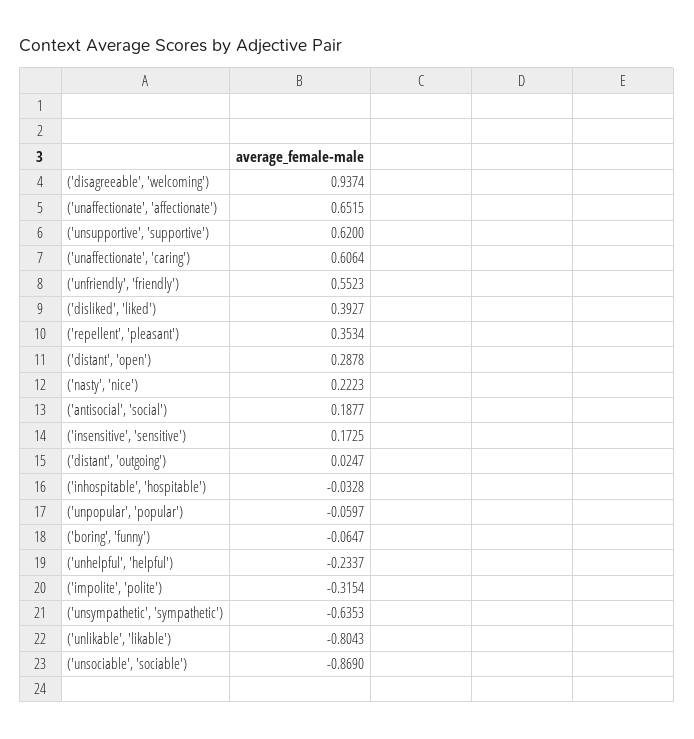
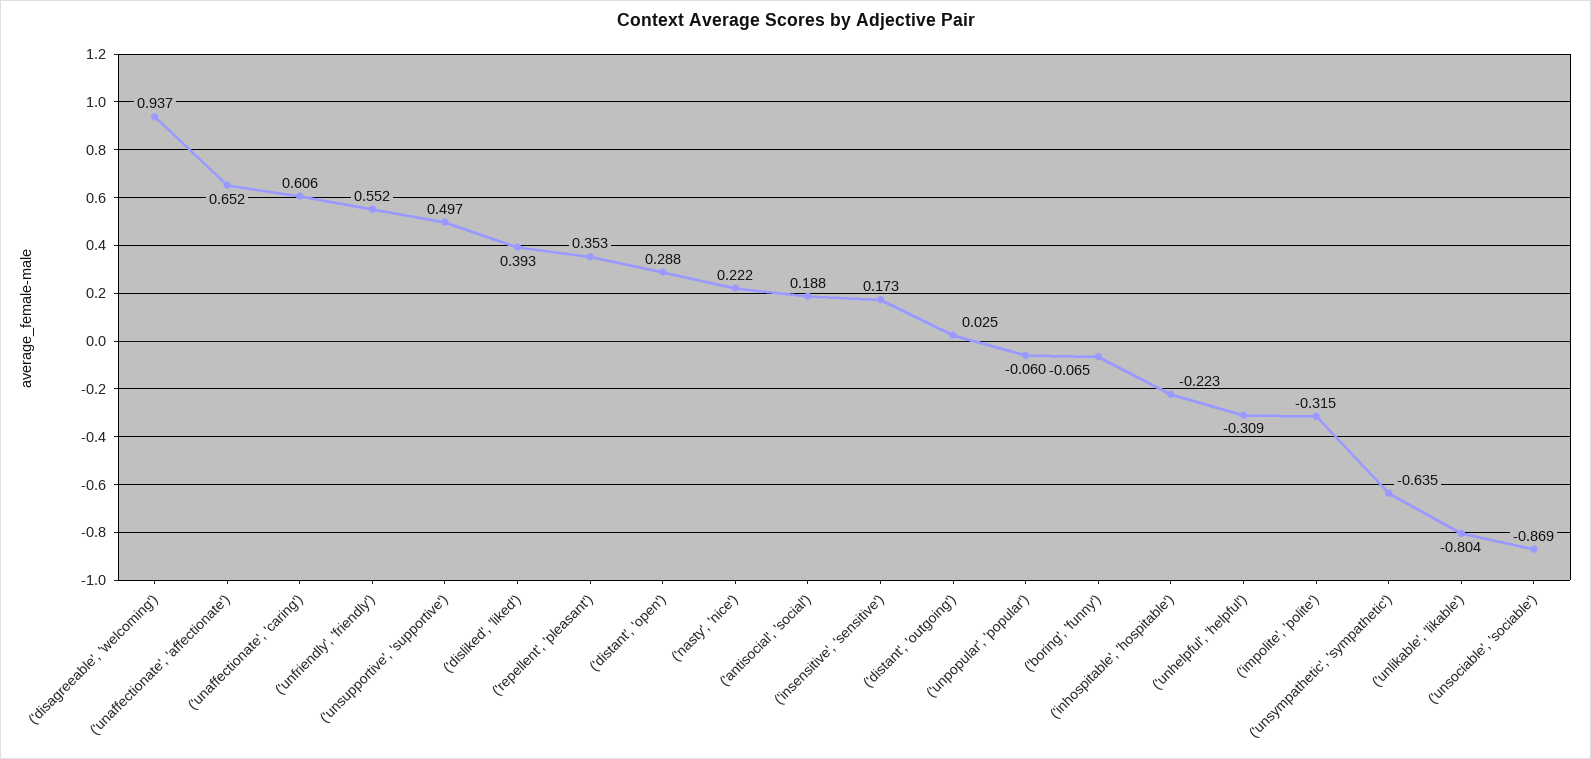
  {
    "('disagreeable', 'welcoming')": 0.9374,
    "('unaffectionate', 'affectionate')": 0.6515,
-   "('unsupportive', 'supportive')": 0.62,
+   "('unsupportive', 'supportive')": 0.497,
    "('unaffectionate', 'caring')": 0.6064,
    "('unfriendly', 'friendly')": 0.5523,
    "('disliked', 'liked')": 0.3927,
    "('repellent', 'pleasant')": 0.3534,
    "('distant', 'open')": 0.2878,
    "('nasty', 'nice')": 0.2223,
    "('antisocial', 'social')": 0.1877,
    "('insensitive', 'sensitive')": 0.1725,
    "('distant', 'outgoing')": 0.0247,
-   "('inhospitable', 'hospitable')": -0.0328,
+   "('inhospitable', 'hospitable')": -0.223,
    "('unpopular', 'popular')": -0.0597,
    "('boring', 'funny')": -0.0647,
-   "('unhelpful', 'helpful')": -0.2337,
+   "('unhelpful', 'helpful')": -0.309,
    "('impolite', 'polite')": -0.3154,
    "('unsympathetic', 'sympathetic')": -0.6353,
    "('unlikable', 'likable')": -0.8043,
    "('unsociable', 'sociable')": -0.869
  }

